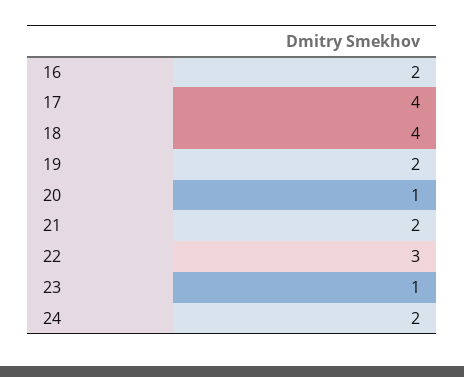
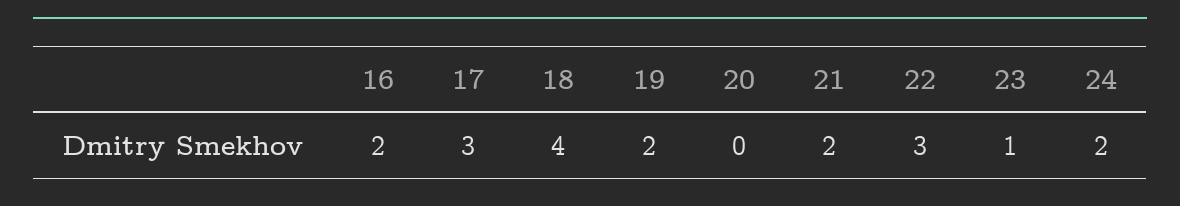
  {
    "16": 2,
-   "17": 4,
+   "17": 3,
    "18": 4,
    "19": 2,
-   "20": 1,
+   "20": 0,
    "21": 2,
    "22": 3,
    "23": 1,
    "24": 2
  }

